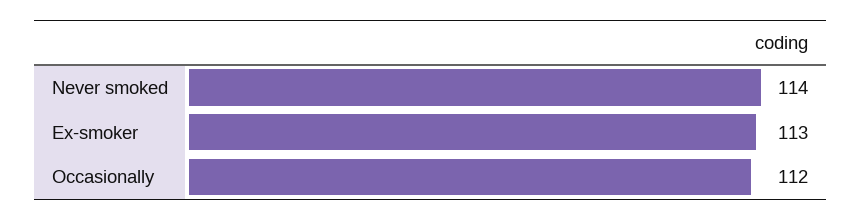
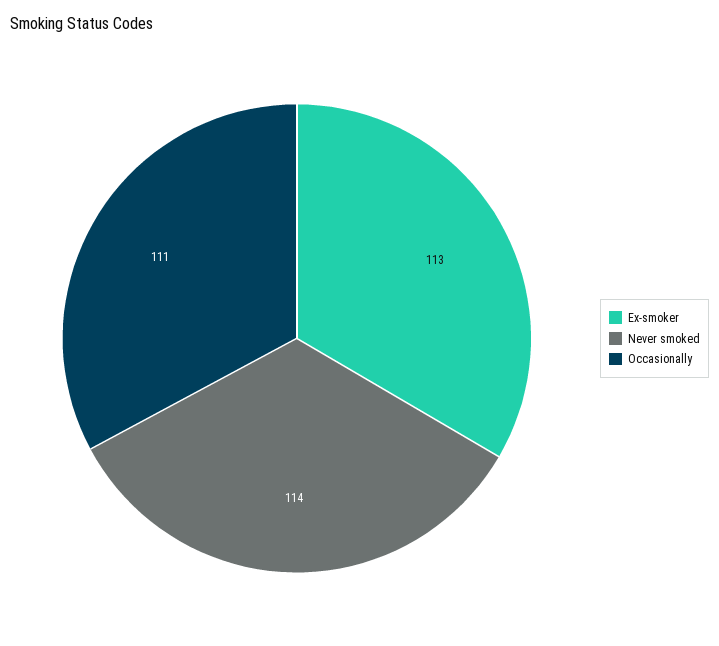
  {
    "Never smoked": 114,
    "Ex-smoker": 113,
-   "Occasionally": 112
+   "Occasionally": 111
  }

